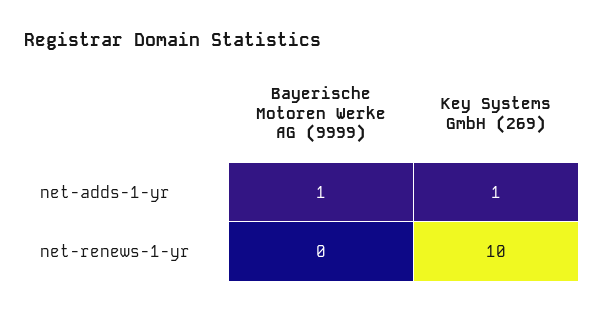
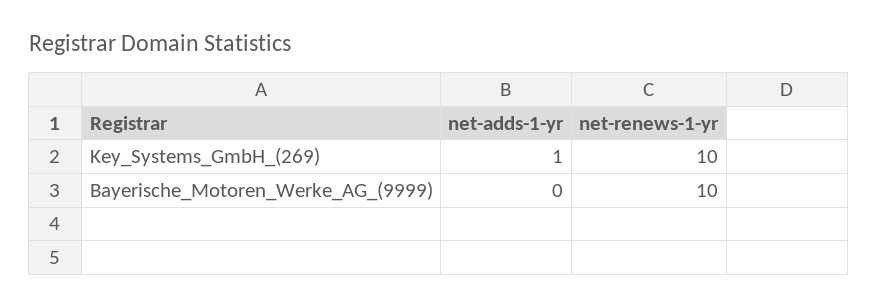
  {
    "Bayerische Motoren Werke AG (9999)": {
-     "net-adds-1-yr": 1,
+     "net-adds-1-yr": 0,
-     "net-renews-1-yr": 0
+     "net-renews-1-yr": 10
    },
    "Key Systems GmbH (269)": {
      "net-adds-1-yr": 1,
      "net-renews-1-yr": 10
    }
  }

